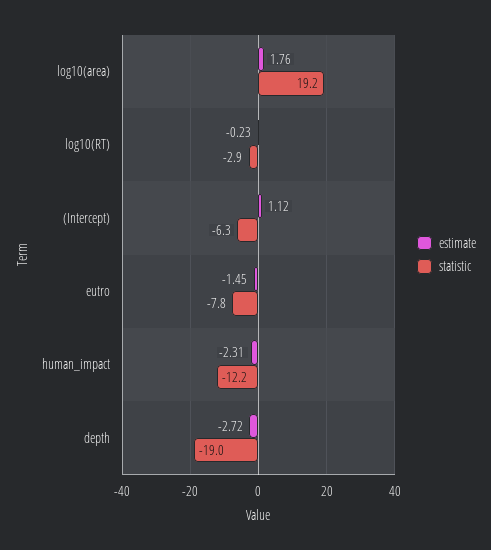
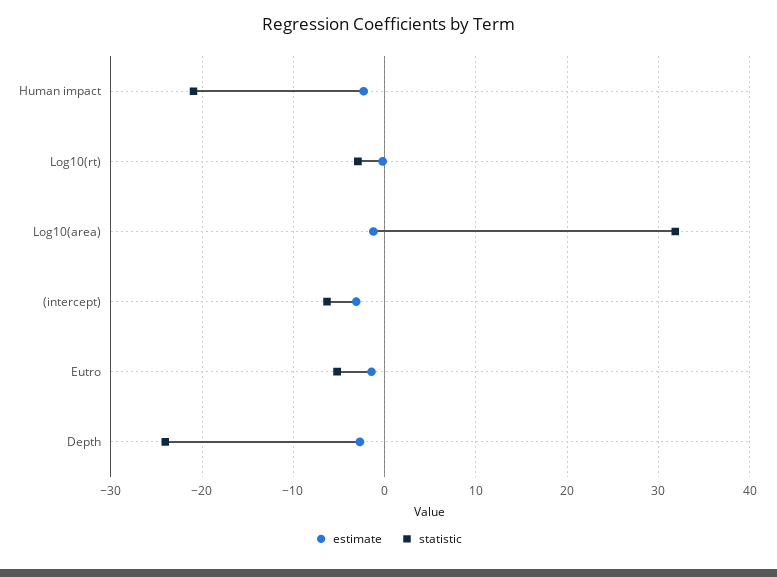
  {
    "estimate": {
-     "log10(area)": 1.76,
+     "log10(area)": -1,
      "log10(RT)": -0.23,
-     "(Intercept)": 1.12,
+     "(Intercept)": -3,
      "eutro": -1.45,
      "human_impact": -2.31,
      "depth": -2.72
    },
    "statistic": {
-     "log10(area)": 19.2,
+     "log10(area)": 32,
      "log10(RT)": -2.9,
      "(Intercept)": -6.3,
-     "eutro": -7.8,
+     "eutro": -5,
-     "human_impact": -12.2,
+     "human_impact": -21,
-     "depth": -19
+     "depth": -24
    }
  }

